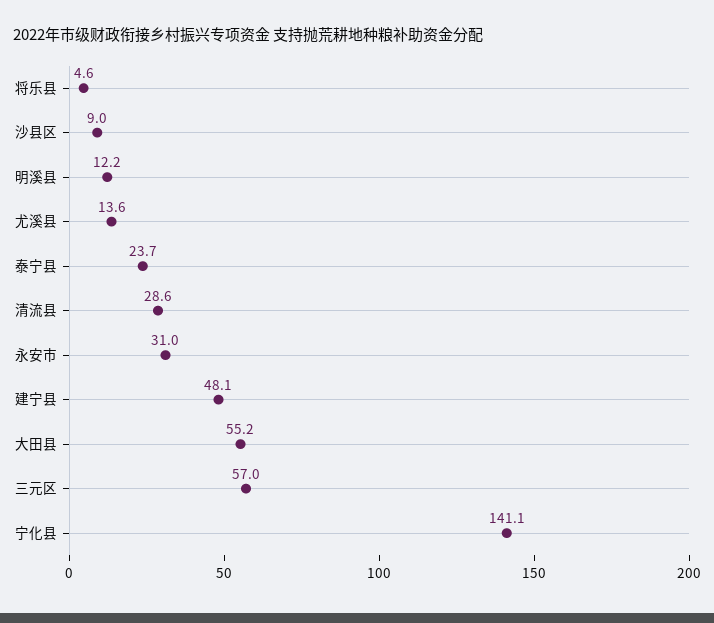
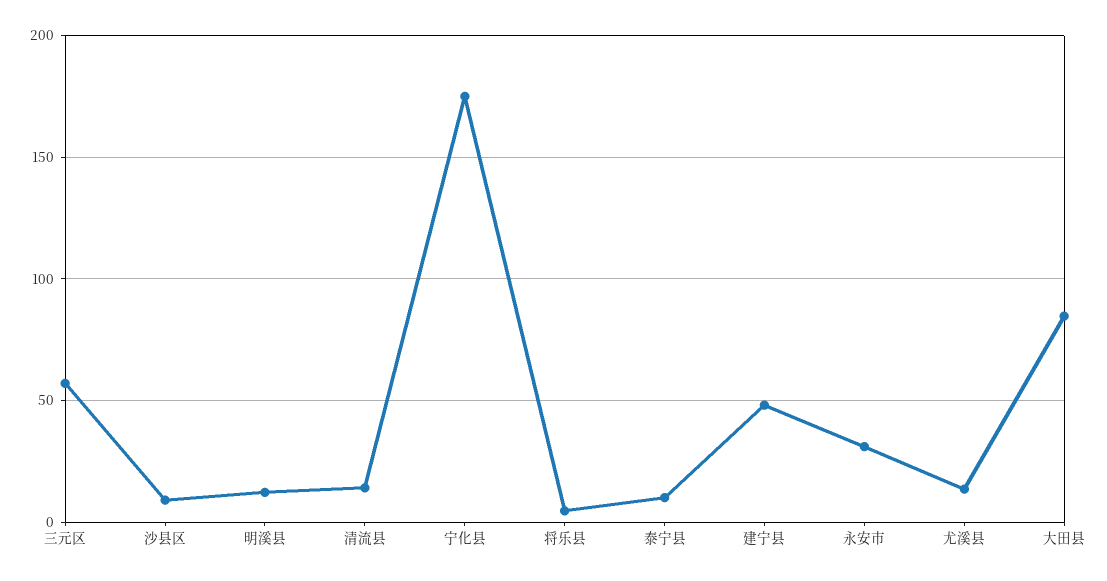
  {
    "将乐县": 4.6,
    "沙县区": 9,
    "明溪县": 12.2,
    "尤溪县": 13.6,
-   "泰宁县": 23.7,
+   "泰宁县": 10,
-   "清流县": 28.6,
+   "清流县": 15,
    "永安市": 31,
    "建宁县": 48.1,
-   "大田县": 55.2,
+   "大田县": 85,
    "三元区": 57,
-   "宁化县": 141.1
+   "宁化县": 175
  }

